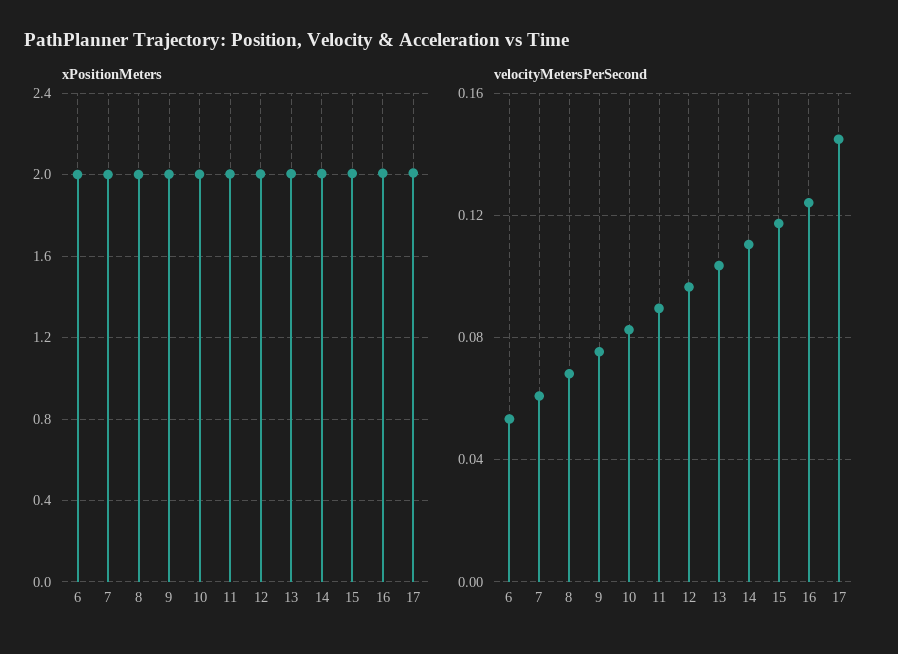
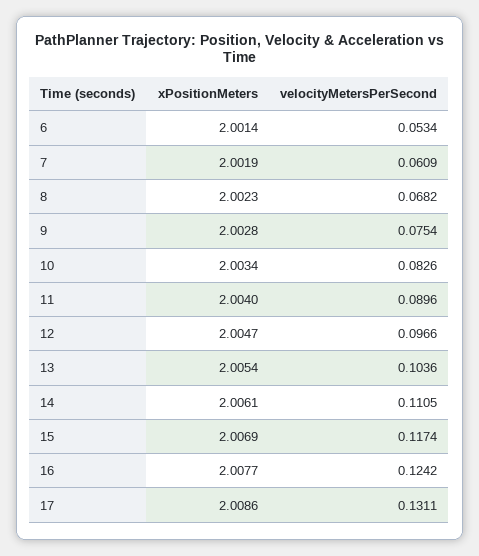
  {
    "xPositionMeters": {
      "6": 2.0014,
      "7": 2.0019,
      "8": 2.0023,
      "9": 2.0028,
      "10": 2.0034,
      "11": 2.004,
      "12": 2.0047,
      "13": 2.0054,
      "14": 2.0061,
      "15": 2.0069,
      "16": 2.0077,
      "17": 2.0086
    },
    "velocityMetersPerSecond": {
      "6": 0.0534,
      "7": 0.0609,
      "8": 0.0682,
      "9": 0.0754,
      "10": 0.0826,
      "11": 0.0896,
      "12": 0.0966,
      "13": 0.1036,
      "14": 0.1105,
      "15": 0.1174,
      "16": 0.1242,
-     "17": 0.145
+     "17": 0.1311
    }
  }

